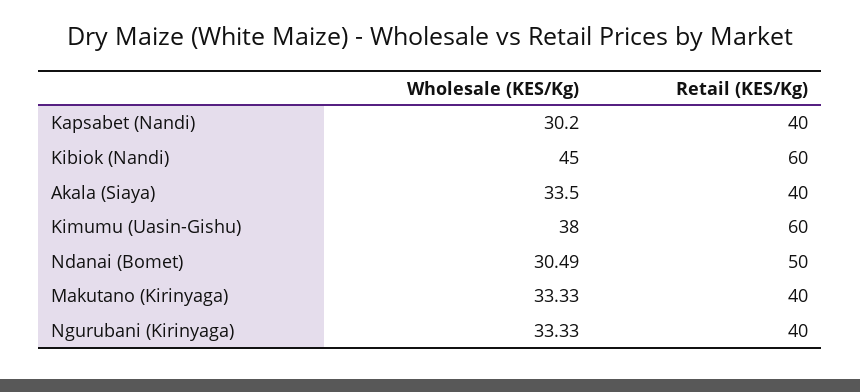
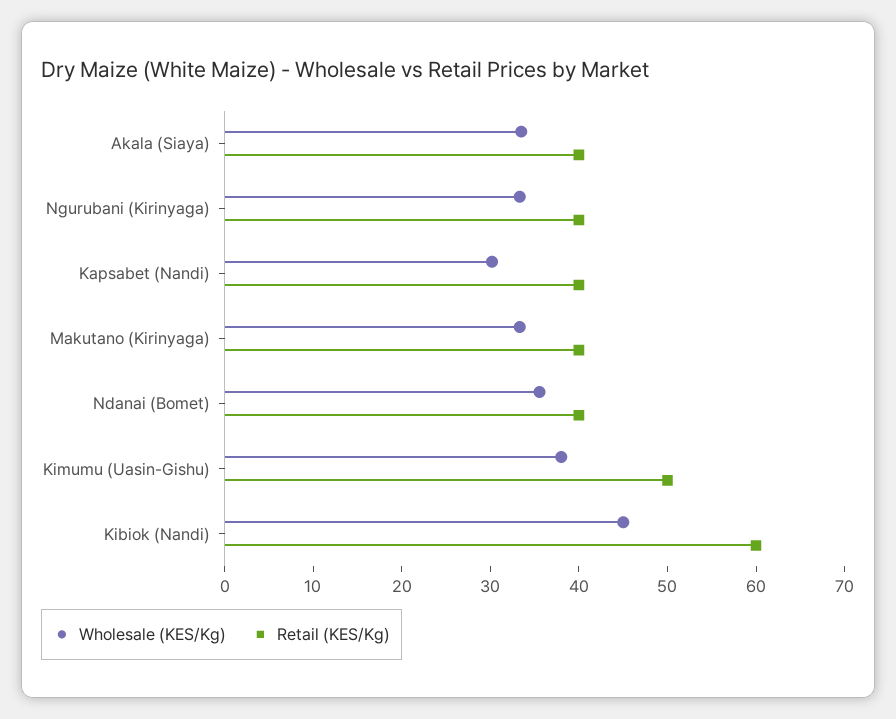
  {
    "Wholesale (KES/Kg)": {
      "Kapsabet (Nandi)": 30.2,
      "Kibiok (Nandi)": 45,
      "Akala (Siaya)": 33.5,
      "Kimumu (Uasin-Gishu)": 38,
-     "Ndanai (Bomet)": 30.49,
+     "Ndanai (Bomet)": 36,
      "Makutano (Kirinyaga)": 33.33,
      "Ngurubani (Kirinyaga)": 33.33
    },
    "Retail (KES/Kg)": {
      "Kapsabet (Nandi)": 40,
      "Kibiok (Nandi)": 60,
      "Akala (Siaya)": 40,
-     "Kimumu (Uasin-Gishu)": 60,
+     "Kimumu (Uasin-Gishu)": 50,
-     "Ndanai (Bomet)": 50,
+     "Ndanai (Bomet)": 40,
      "Makutano (Kirinyaga)": 40,
      "Ngurubani (Kirinyaga)": 40
    }
  }

